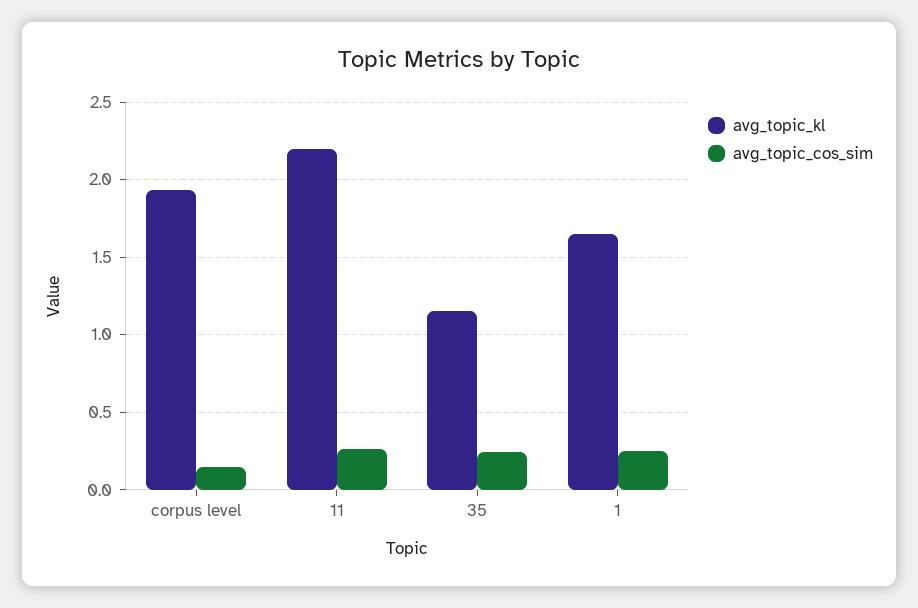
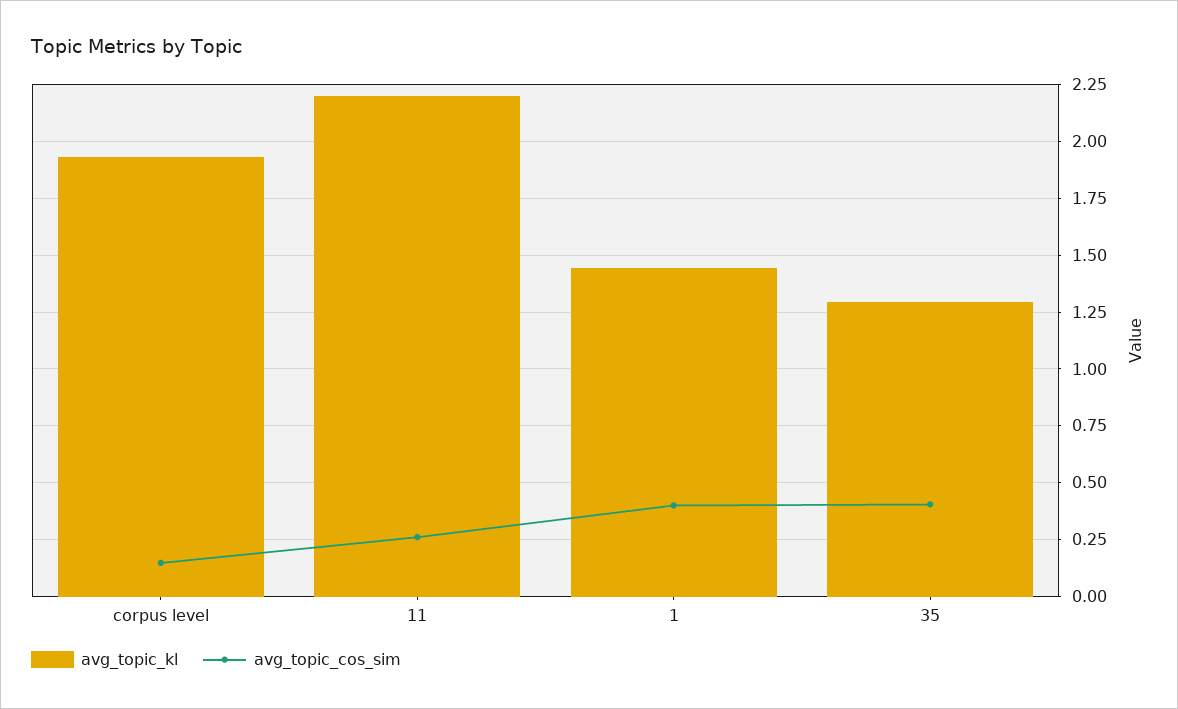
  {
    "avg_topic_kl": {
      "corpus level": 1.95,
      "11": 2.2,
-     "35": 1.15,
+     "35": 1.3,
-     "1": 1.65
+     "1": 1.45
    },
    "avg_topic_cos_sim": {
      "corpus level": 0.15,
      "11": 0.25,
-     "35": 0.25,
+     "35": 0.4,
-     "1": 0.25
+     "1": 0.4
    }
  }

